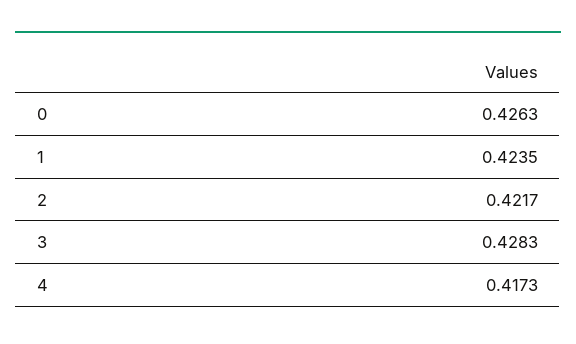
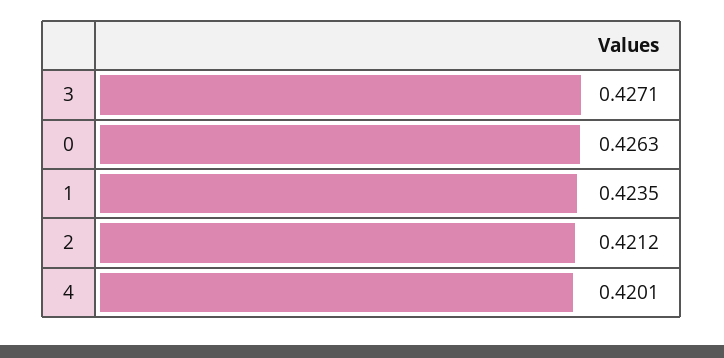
  {
    "0": 0.4263,
    "1": 0.4235,
-   "2": 0.4217,
+   "2": 0.4212,
-   "3": 0.4283,
+   "3": 0.4271,
-   "4": 0.4173
+   "4": 0.4201
  }

